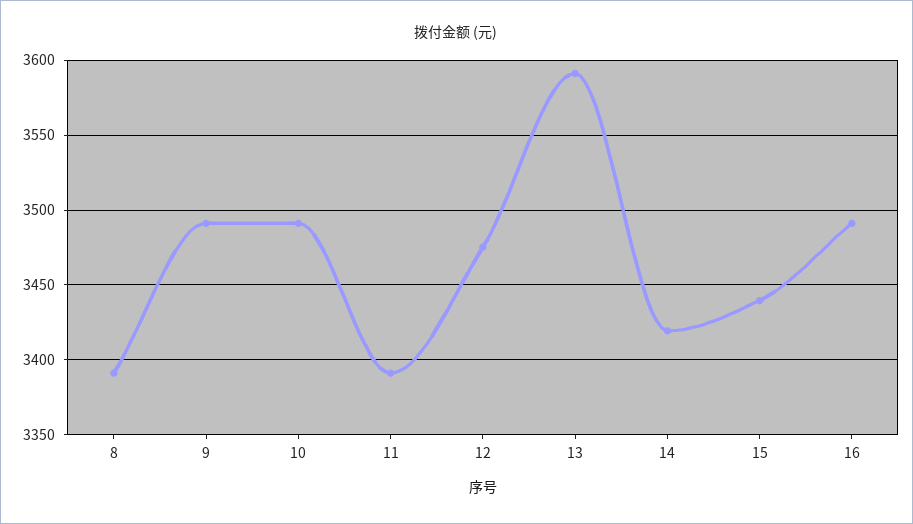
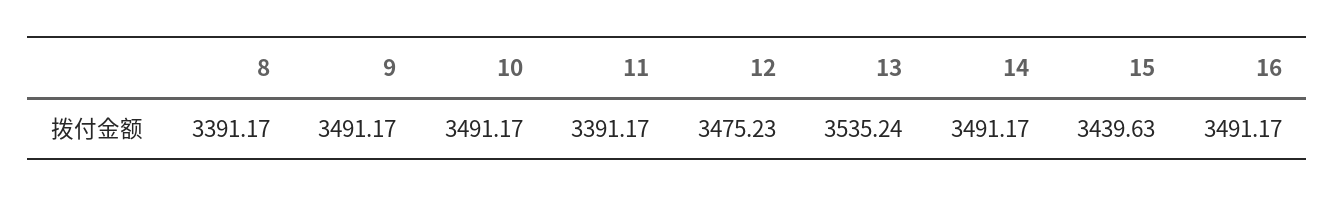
  {
    "8": 3391.17,
    "9": 3491.17,
    "10": 3491.17,
    "11": 3391.17,
    "12": 3475.23,
-   "13": 3590,
+   "13": 3535.24,
-   "14": 3420,
+   "14": 3491.17,
    "15": 3439.63,
    "16": 3491.17
  }

